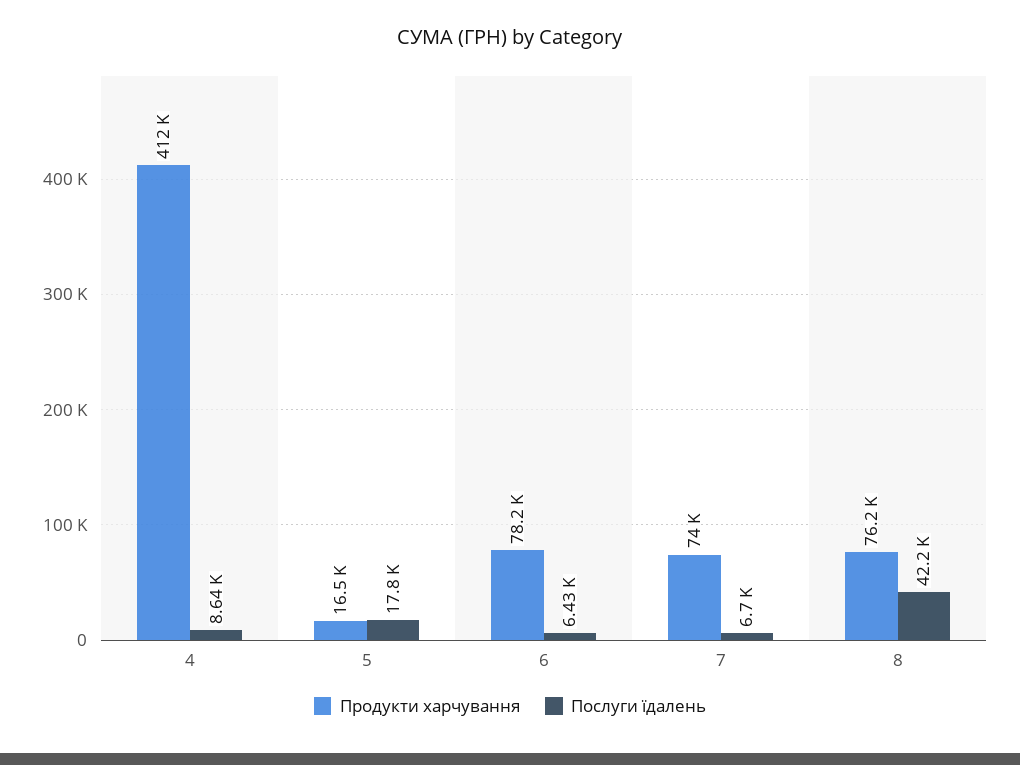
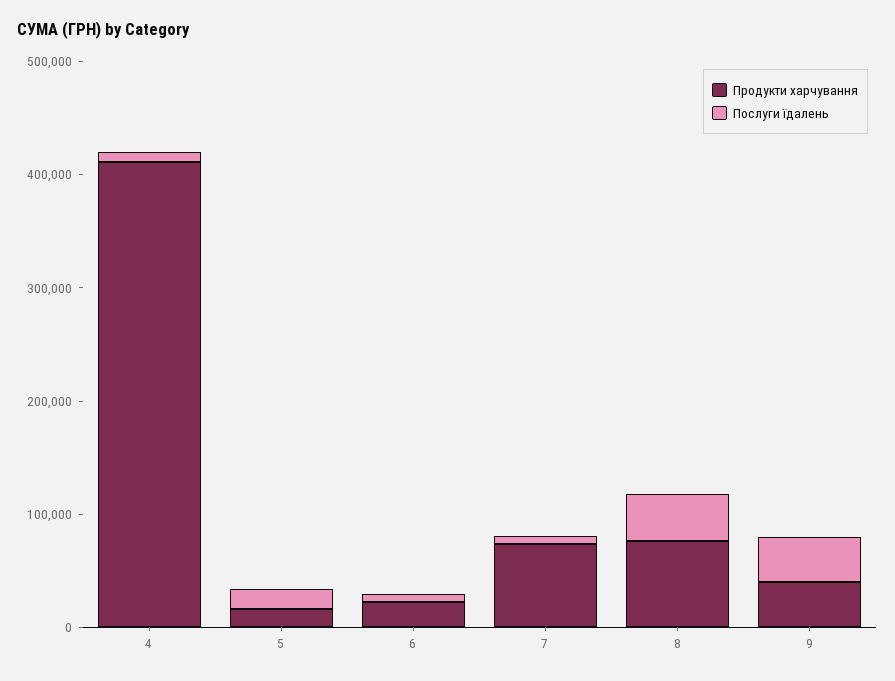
  {
    "Продукти харчування": {
      "4": 412000,
      "5": 16500,
-     "6": 78200,
+     "6": 20000,
      "7": 74000,
-     "8": 76200
+     "8": 76200,
+     "9": 40000
    },
    "Послуги їдалень": {
      "4": 8640,
      "5": 17800,
      "6": 6430,
      "7": 6700,
-     "8": 42200
+     "8": 42200,
+     "9": 40000
    }
  }

